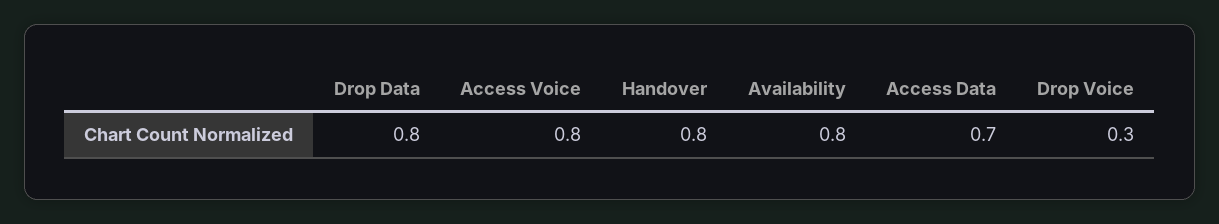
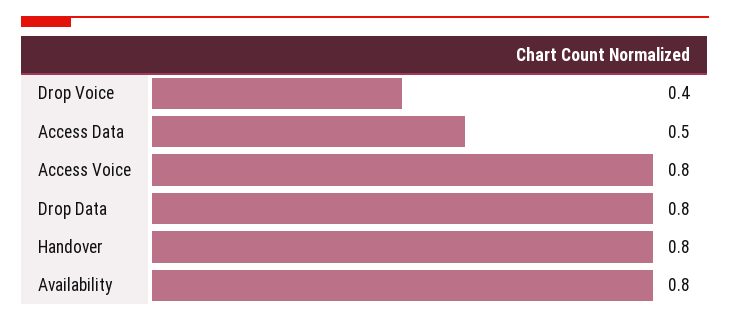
  {
    "Drop Data": 0.8,
    "Access Voice": 0.8,
    "Handover": 0.8,
    "Availability": 0.8,
-   "Access Data": 0.7,
+   "Access Data": 0.5,
-   "Drop Voice": 0.3
+   "Drop Voice": 0.4
  }

